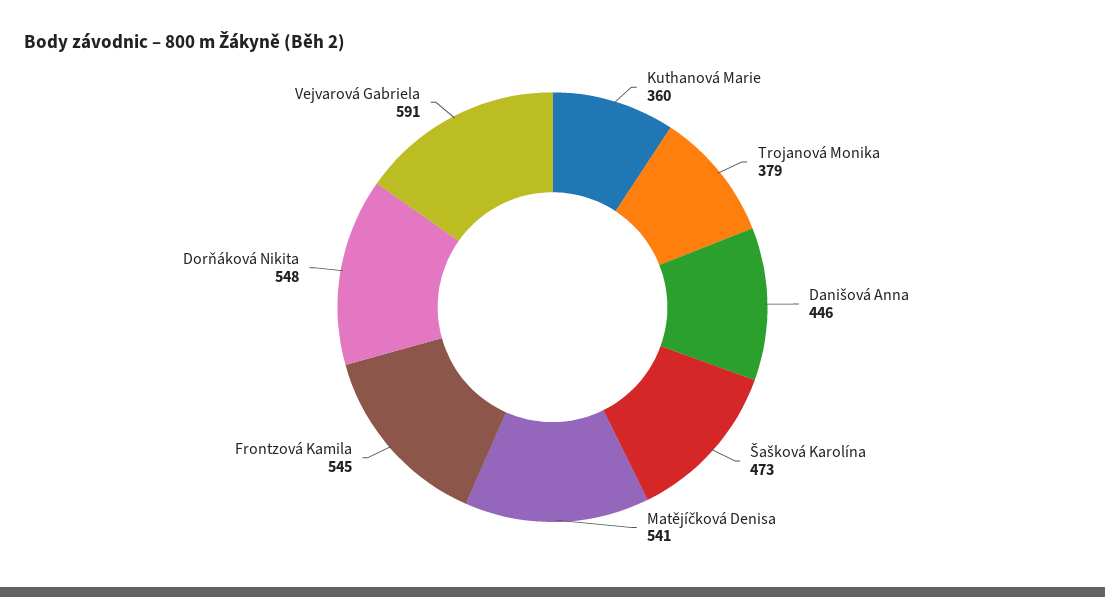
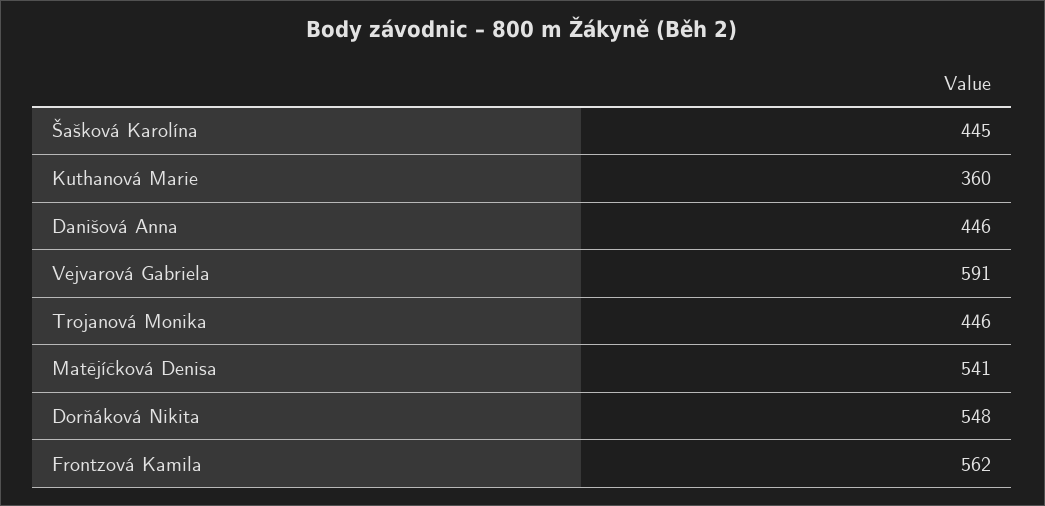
  {
    "Kuthanová Marie": 360,
-   "Trojanová Monika": 379,
+   "Trojanová Monika": 446,
    "Danišová Anna": 446,
-   "Šašková Karolína": 473,
+   "Šašková Karolína": 445,
    "Matějíčková Denisa": 541,
-   "Frontzová Kamila": 545,
+   "Frontzová Kamila": 562,
    "Dorňáková Nikita": 548,
    "Vejvarová Gabriela": 591
  }

